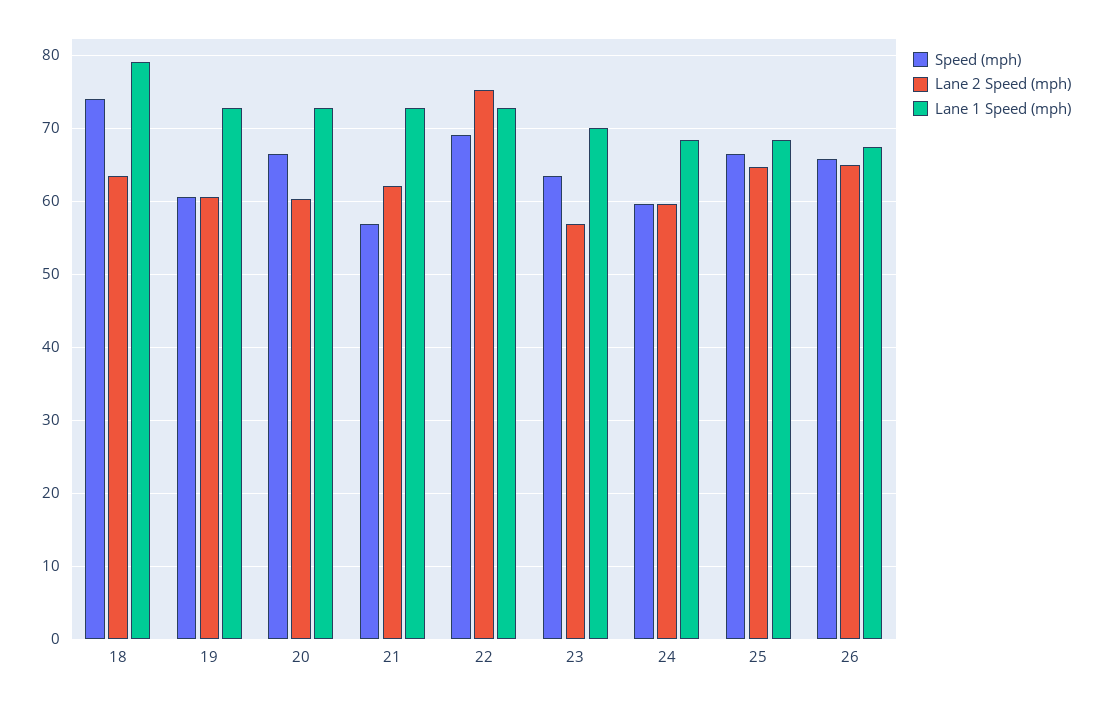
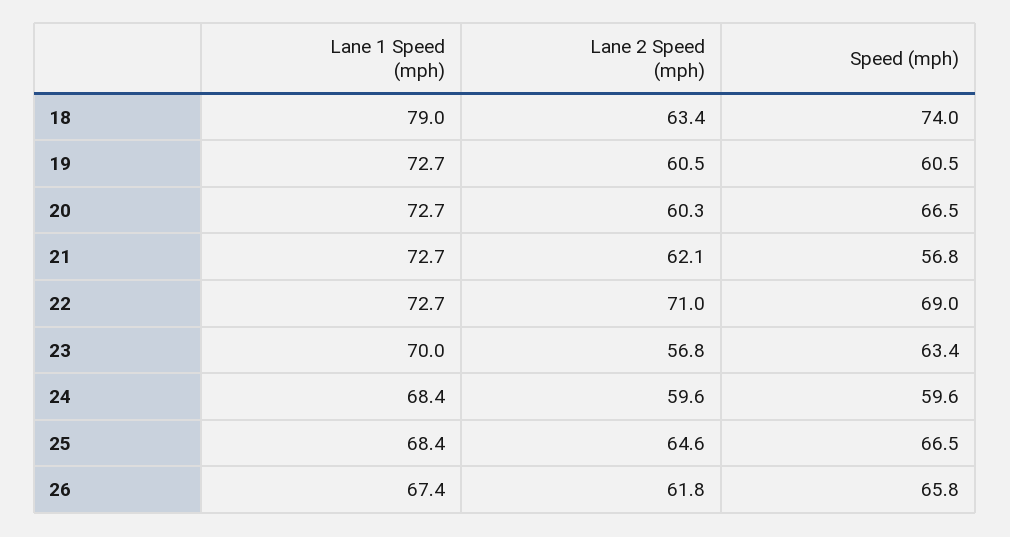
  {
    "Speed (mph)": {
      "18": 74,
      "19": 60.5,
      "20": 66.5,
      "21": 56.8,
      "22": 69,
      "23": 63.4,
      "24": 59.6,
      "25": 66.5,
      "26": 65.8
    },
    "Lane 2 Speed (mph)": {
      "18": 63.4,
      "19": 60.5,
      "20": 60.3,
      "21": 62.1,
-     "22": 75,
+     "22": 71,
      "23": 56.8,
      "24": 59.6,
      "25": 64.6,
-     "26": 65
+     "26": 61.8
    },
    "Lane 1 Speed (mph)": {
      "18": 79,
      "19": 72.7,
      "20": 72.7,
      "21": 72.7,
      "22": 72.7,
      "23": 70,
      "24": 68.4,
      "25": 68.4,
      "26": 67.4
    }
  }

